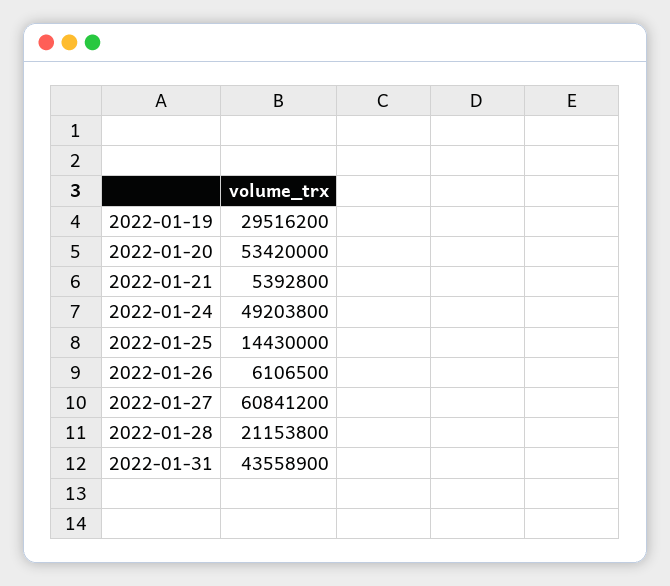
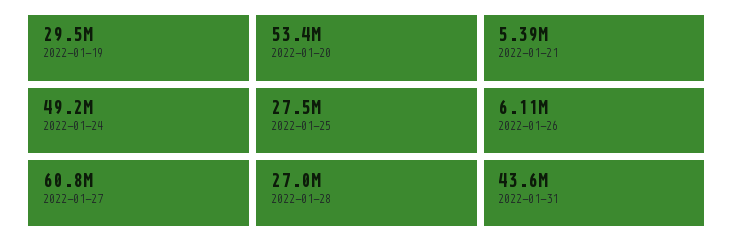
  {
    "2022-01-19": 29516200,
    "2022-01-20": 53420000,
    "2022-01-21": 5392800,
    "2022-01-24": 49203800,
-   "2022-01-25": 14430000,
+   "2022-01-25": 27500000,
    "2022-01-26": 6106500,
    "2022-01-27": 60841200,
-   "2022-01-28": 21153800,
+   "2022-01-28": 27000000,
    "2022-01-31": 43558900
  }

